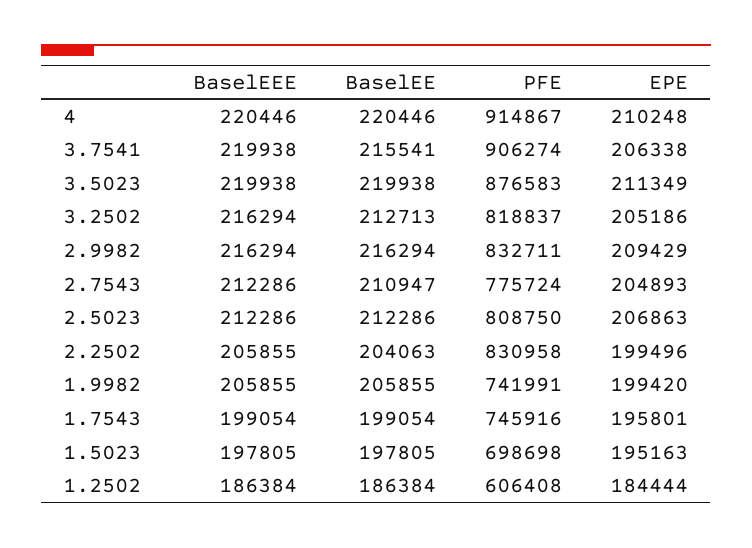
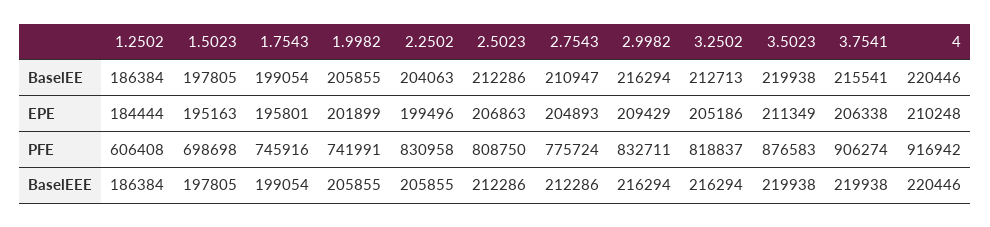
  {
    "BaselEEE": {
      "4": 220446,
      "3.7541": 219938,
      "3.5023": 219938,
      "3.2502": 216294,
      "2.9982": 216294,
      "2.7543": 212286,
      "2.5023": 212286,
      "2.2502": 205855,
      "1.9982": 205855,
      "1.7543": 199054,
      "1.5023": 197805,
      "1.2502": 186384
    },
    "BaselEE": {
      "4": 220446,
      "3.7541": 215541,
      "3.5023": 219938,
      "3.2502": 212713,
      "2.9982": 216294,
      "2.7543": 210947,
      "2.5023": 212286,
      "2.2502": 204063,
      "1.9982": 205855,
      "1.7543": 199054,
      "1.5023": 197805,
      "1.2502": 186384
    },
    "PFE": {
-     "4": 914867,
+     "4": 916942,
      "3.7541": 906274,
      "3.5023": 876583,
      "3.2502": 818837,
      "2.9982": 832711,
      "2.7543": 775724,
      "2.5023": 808750,
      "2.2502": 830958,
      "1.9982": 741991,
      "1.7543": 745916,
      "1.5023": 698698,
      "1.2502": 606408
    },
    "EPE": {
      "4": 210248,
      "3.7541": 206338,
      "3.5023": 211349,
      "3.2502": 205186,
      "2.9982": 209429,
      "2.7543": 204893,
      "2.5023": 206863,
      "2.2502": 199496,
-     "1.9982": 199420,
+     "1.9982": 201899,
      "1.7543": 195801,
      "1.5023": 195163,
      "1.2502": 184444
    }
  }

